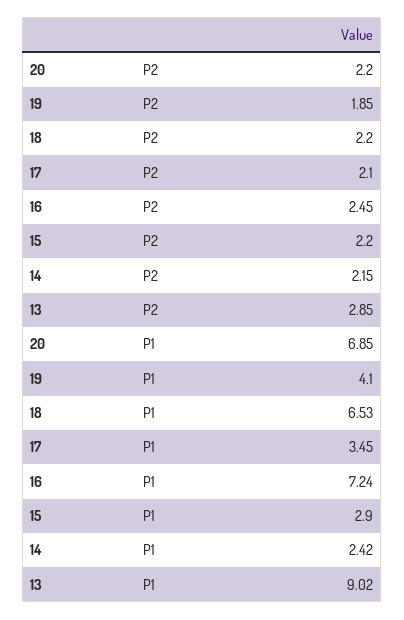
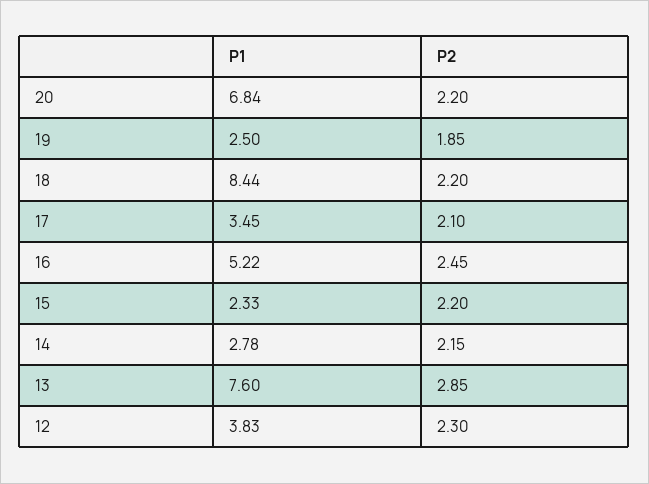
  {
    "20": {
      "P2": 2.2,
-     "P1": 6.85
+     "P1": 6.84
    },
    "19": {
      "P2": 1.85,
-     "P1": 4.1
+     "P1": 2.5
    },
    "18": {
      "P2": 2.2,
-     "P1": 6.53
+     "P1": 8.44
    },
    "17": {
      "P2": 2.1,
      "P1": 3.45
    },
    "16": {
      "P2": 2.45,
-     "P1": 7.24
+     "P1": 5.22
    },
    "15": {
      "P2": 2.2,
-     "P1": 2.9
+     "P1": 2.33
    },
    "14": {
      "P2": 2.15,
-     "P1": 2.42
+     "P1": 2.78
    },
    "13": {
      "P2": 2.85,
-     "P1": 9.02
+     "P1": 7.6
-   }
+   },
+   "12": {
+     "P1": 3.83,
+     "P2": 2.3
+   }
  }

